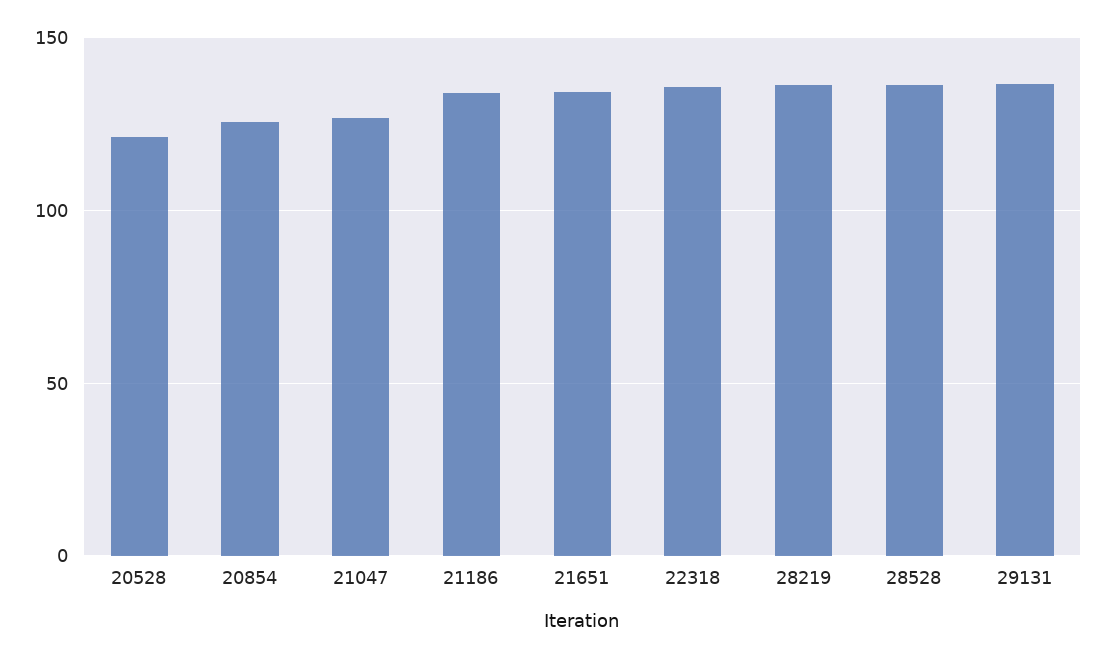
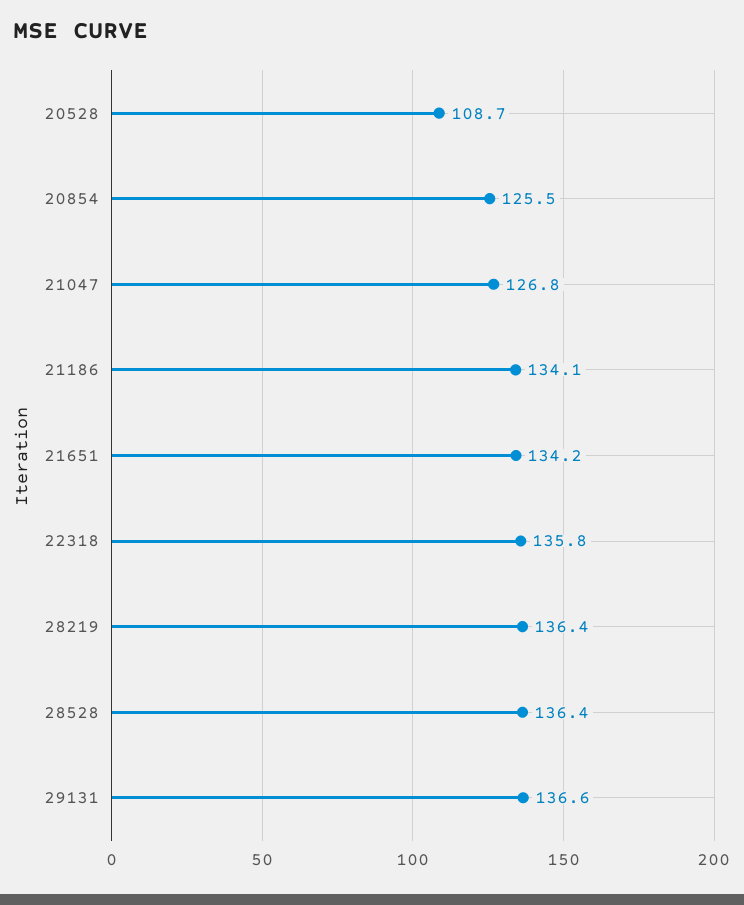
  {
-   "20528": 120,
+   "20528": 108.7,
    "20854": 125.5,
    "21047": 126.8,
    "21186": 134.1,
    "21651": 134.2,
    "22318": 135.8,
    "28219": 136.4,
    "28528": 136.4,
    "29131": 136.6
  }

